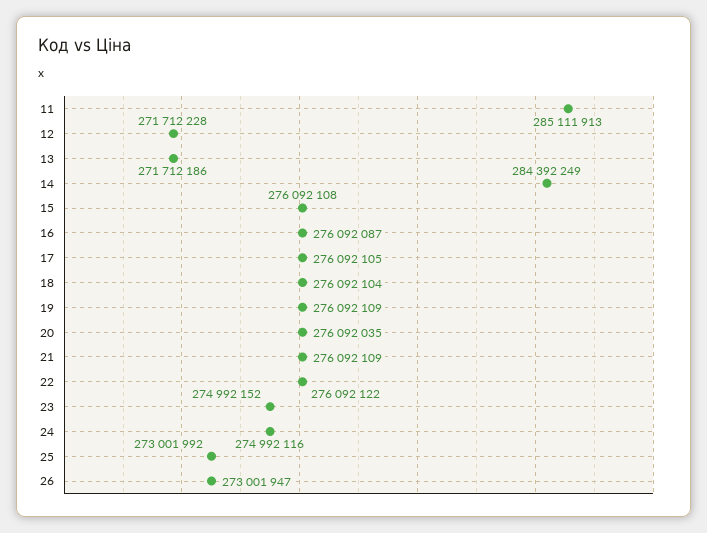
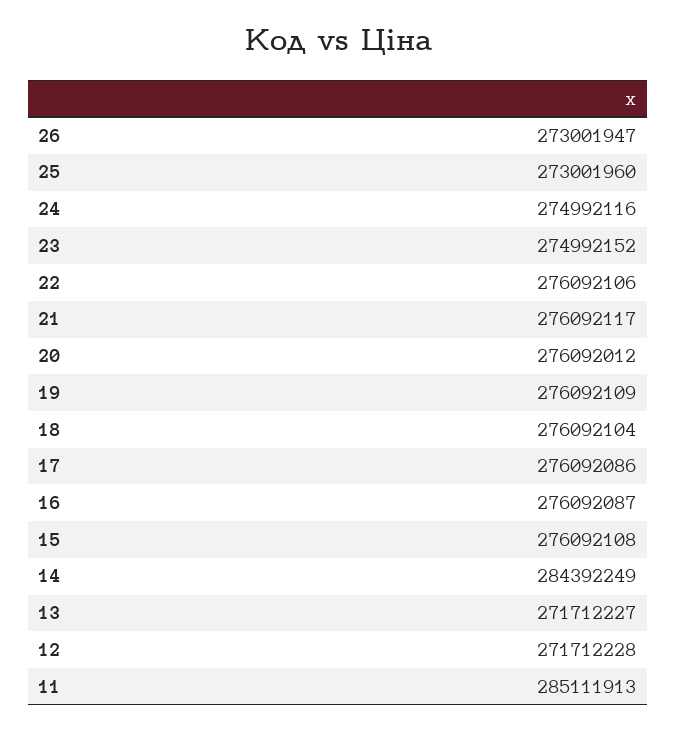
  {
    "11": 285111913,
    "12": 271712228,
-   "13": 271712186,
+   "13": 271712227,
    "14": 284392249,
    "15": 276092108,
    "16": 276092087,
-   "17": 276092105,
+   "17": 276092086,
    "18": 276092104,
    "19": 276092109,
-   "20": 276092035,
+   "20": 276092012,
-   "21": 276092109,
+   "21": 276092117,
-   "22": 276092122,
+   "22": 276092106,
    "23": 274992152,
    "24": 274992116,
-   "25": 273001992,
+   "25": 273001960,
    "26": 273001947
  }

